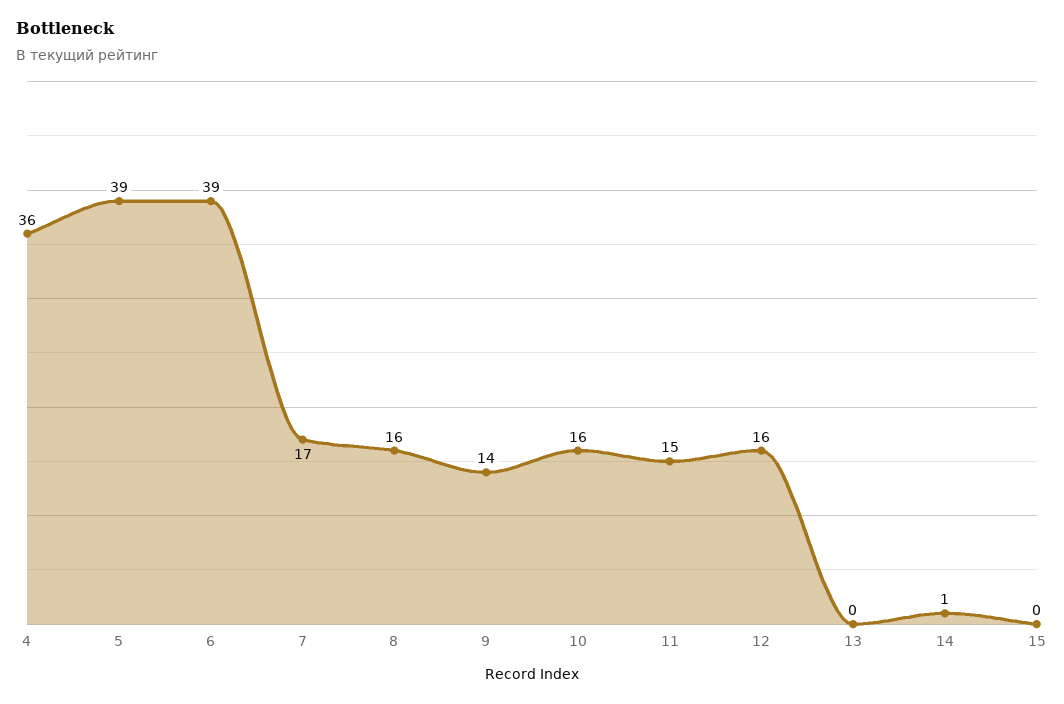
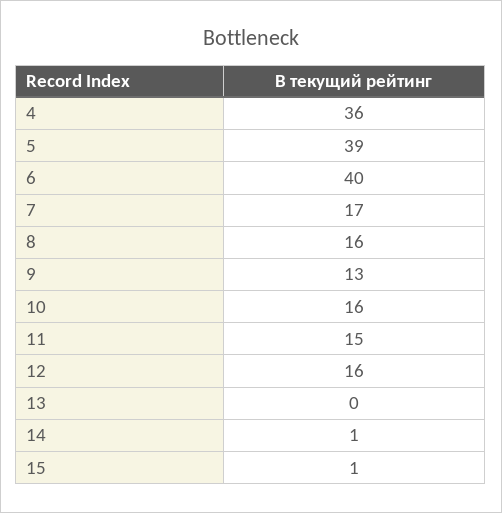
  {
    "4": 36,
    "5": 39,
-   "6": 39,
+   "6": 40,
    "7": 17,
    "8": 16,
-   "9": 14,
+   "9": 13,
    "10": 16,
    "11": 15,
    "12": 16,
    "13": 0,
    "14": 1,
-   "15": 0
+   "15": 1
  }

